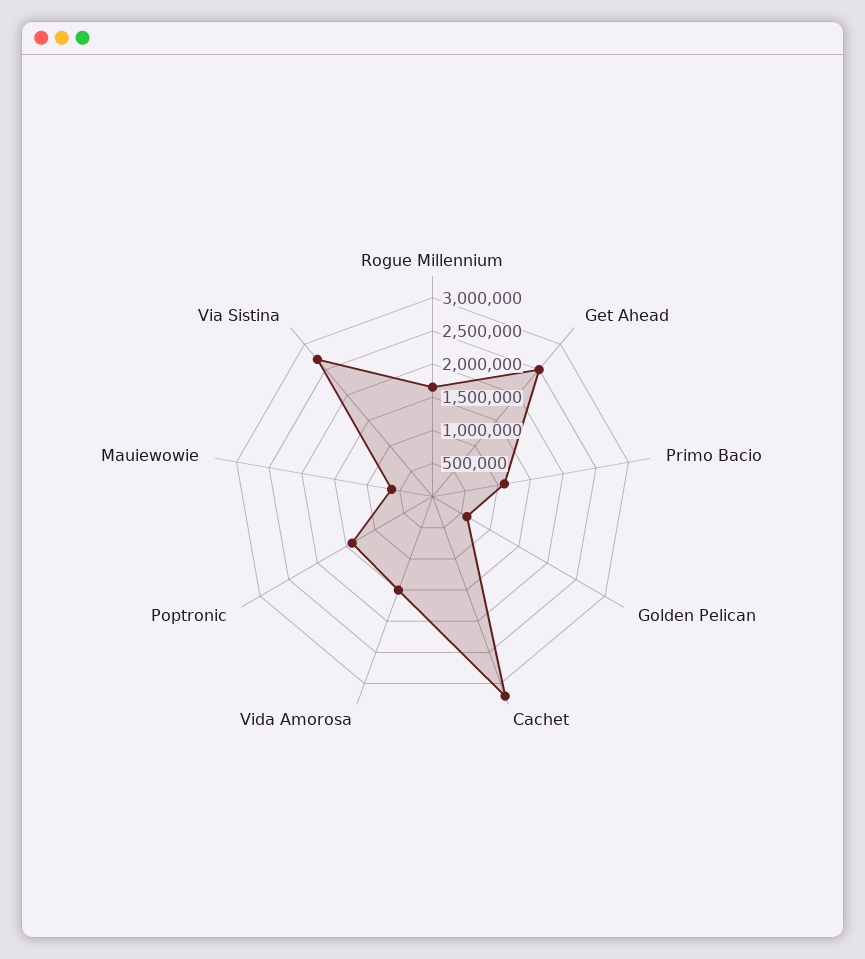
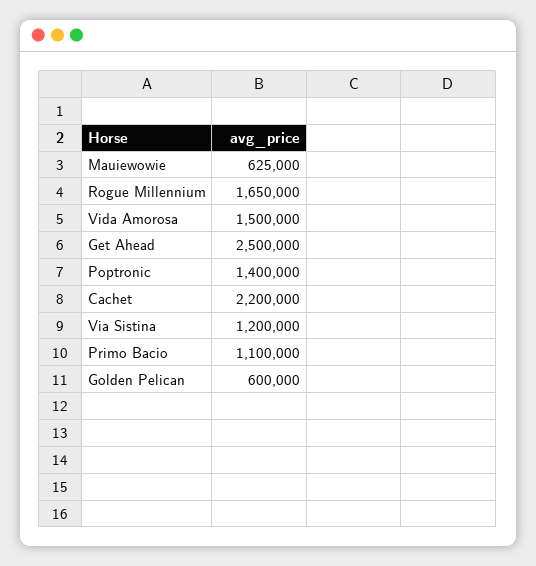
  {
    "Rogue Millennium": 1650000,
    "Get Ahead": 2500000,
    "Primo Bacio": 1100000,
    "Golden Pelican": 600000,
-   "Cachet": 3250000,
+   "Cachet": 2200000,
    "Vida Amorosa": 1500000,
    "Poptronic": 1400000,
    "Mauiewowie": 625000,
-   "Via Sistina": 2750000
+   "Via Sistina": 1200000
  }

